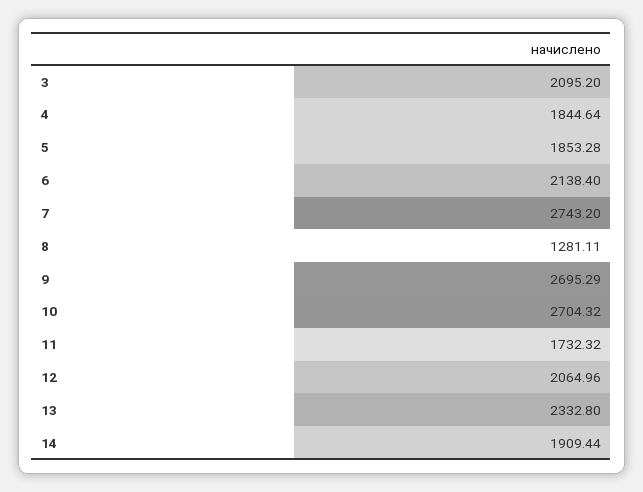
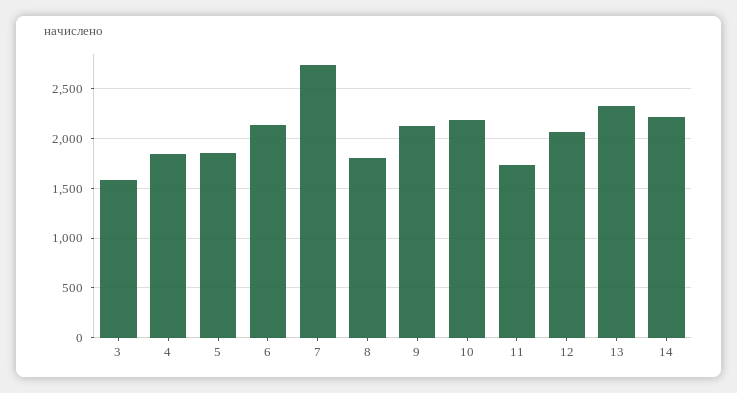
  {
-   "3": 2095.2,
+   "3": 1600,
    "4": 1844.64,
    "5": 1853.28,
    "6": 2138.4,
    "7": 2743.2,
-   "8": 1281.11,
+   "8": 1800,
-   "9": 2695.29,
+   "9": 2100,
-   "10": 2704.32,
+   "10": 2200,
    "11": 1732.32,
    "12": 2064.96,
    "13": 2332.8,
-   "14": 1909.44
+   "14": 2200
  }

